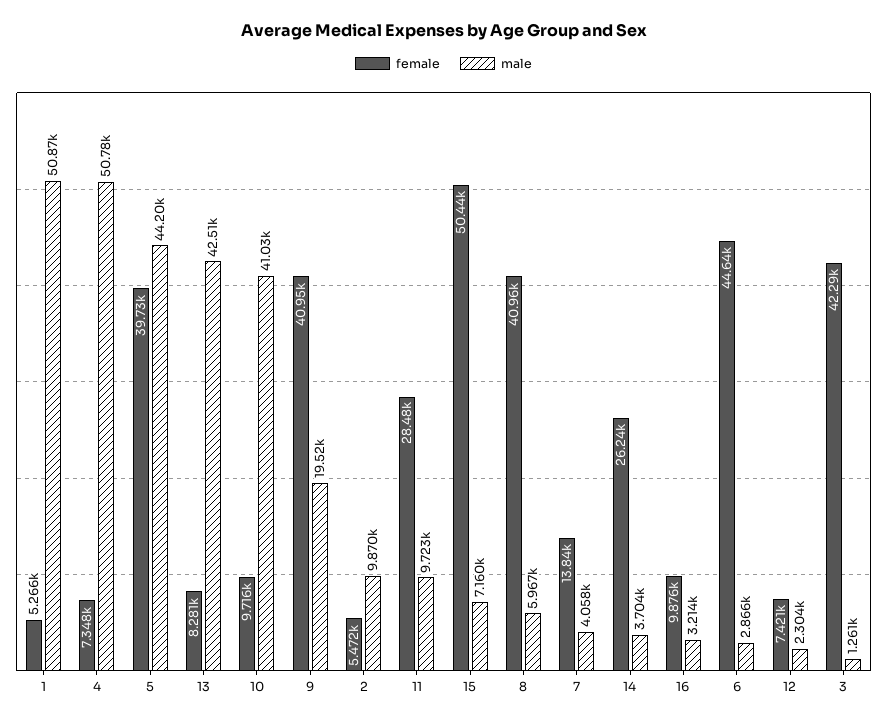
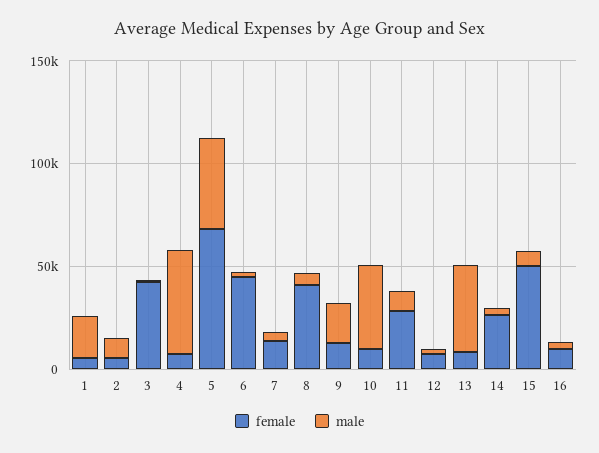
  {
    "female": {
      "1": 5266,
      "4": 7348,
-     "5": 39730,
+     "5": 70000,
      "13": 8281,
      "10": 9716,
-     "9": 40950,
+     "9": 10000,
      "2": 5472,
      "11": 28480,
      "15": 50440,
      "8": 40960,
      "7": 13840,
      "14": 26240,
      "16": 9876,
      "6": 44640,
      "12": 7421,
      "3": 42290
    },
    "male": {
-     "1": 50870,
+     "1": 20000,
      "4": 50780,
      "5": 44200,
      "13": 42510,
      "10": 41030,
      "9": 19520,
      "2": 9870,
      "11": 9723,
      "15": 7160,
      "8": 5967,
      "7": 4058,
      "14": 3704,
      "16": 3214,
      "6": 2866,
      "12": 2304,
      "3": 1261
    }
  }

